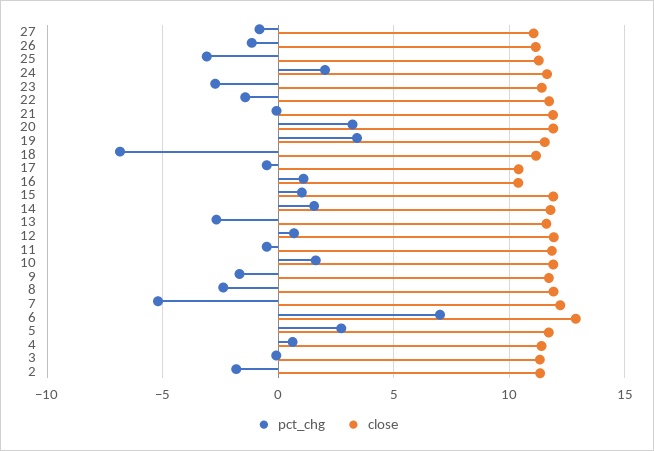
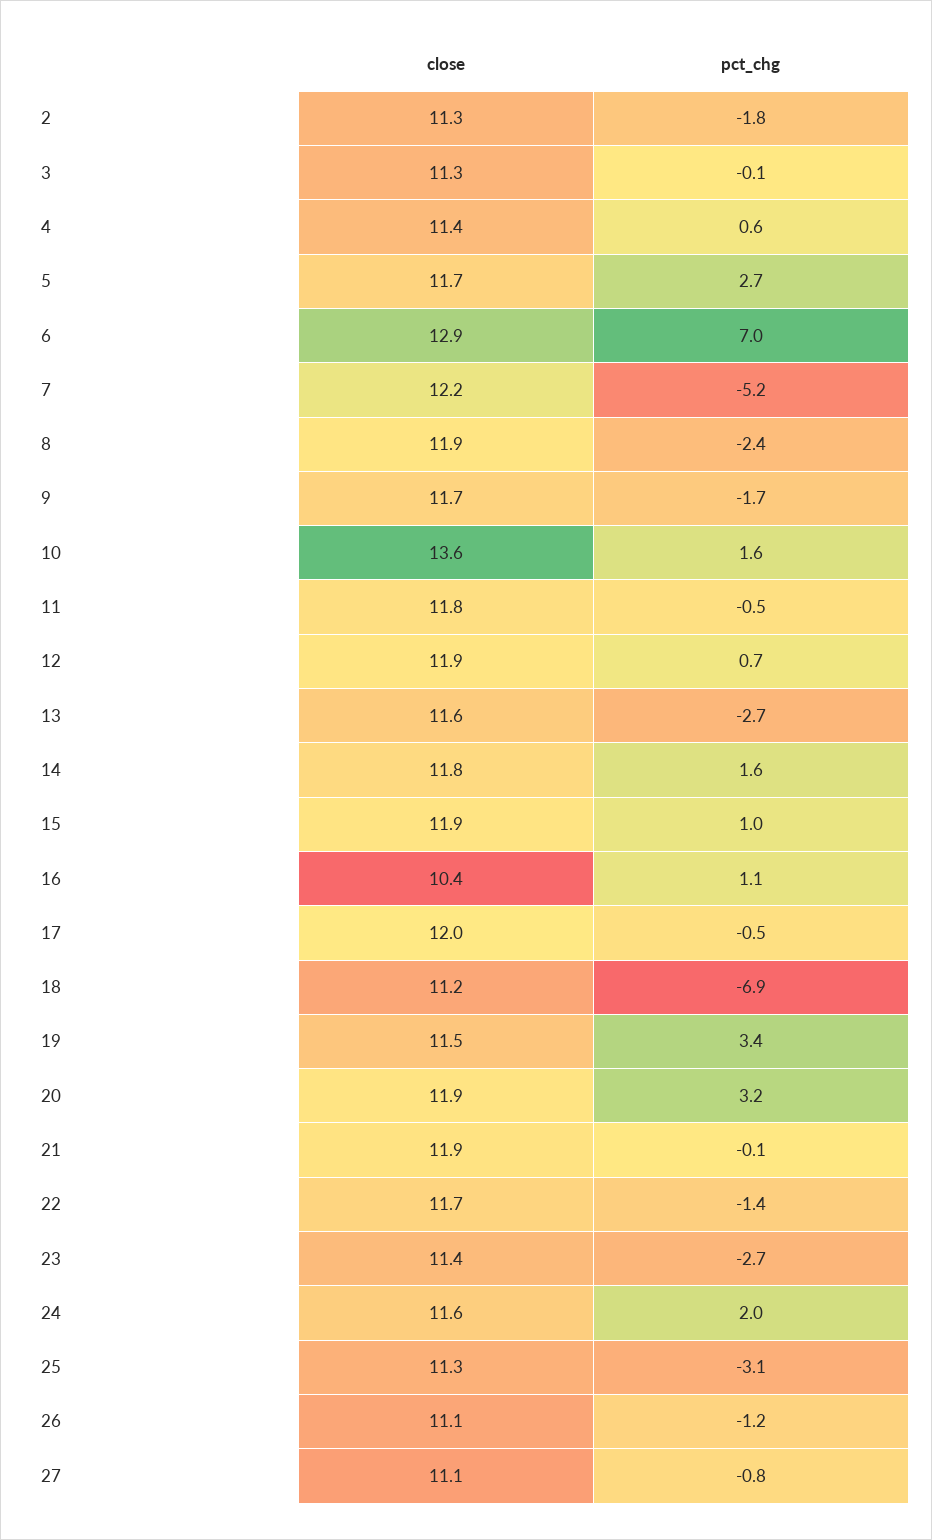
  {
    "pct_chg": {
      "27": -0.8,
      "26": -1.2,
      "25": -3.1,
      "24": 2,
      "23": -2.7,
      "22": -1.4,
      "21": -0.1,
      "20": 3.2,
      "19": 3.4,
      "18": -6.9,
      "17": -0.5,
      "16": 1.1,
      "15": 1,
      "14": 1.6,
      "13": -2.7,
      "12": 0.7,
      "11": -0.5,
      "10": 1.6,
      "9": -1.7,
      "8": -2.4,
      "7": -5.2,
      "6": 7,
      "5": 2.7,
      "4": 0.6,
      "3": -0.1,
      "2": -1.8
    },
    "close": {
      "27": 11.1,
      "26": 11.1,
      "25": 11.3,
      "24": 11.6,
      "23": 11.4,
      "22": 11.7,
      "21": 11.9,
      "20": 11.9,
      "19": 11.5,
      "18": 11.2,
-     "17": 10.5,
+     "17": 12,
      "16": 10.4,
      "15": 11.9,
      "14": 11.8,
      "13": 11.6,
      "12": 11.9,
      "11": 11.8,
-     "10": 12,
+     "10": 13.6,
      "9": 11.7,
      "8": 11.9,
      "7": 12.2,
      "6": 12.9,
      "5": 11.7,
      "4": 11.4,
      "3": 11.3,
      "2": 11.3
    }
  }

